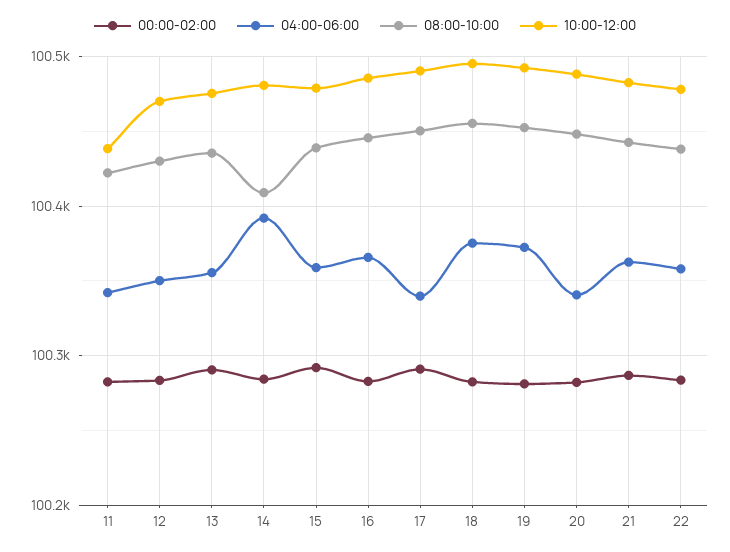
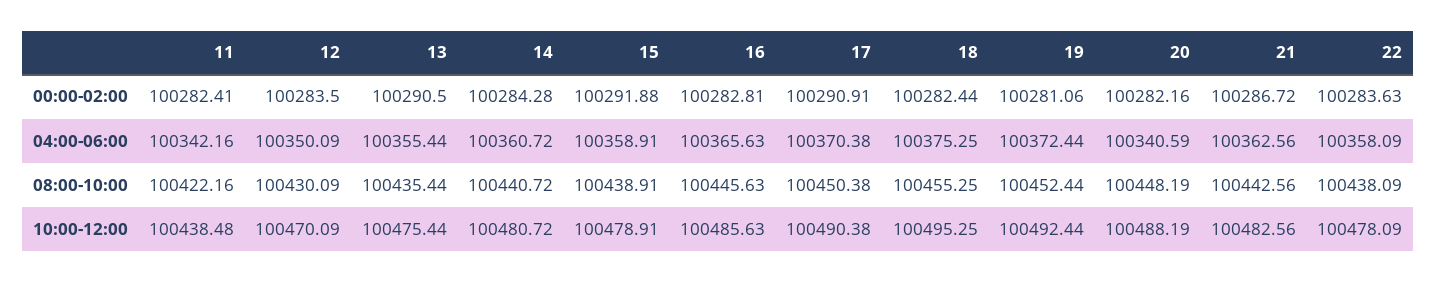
  {
    "00:00-02:00": {
      "11": 100282.41,
      "12": 100283.5,
      "13": 100290.5,
      "14": 100284.28,
      "15": 100291.88,
      "16": 100282.81,
      "17": 100290.91,
      "18": 100282.44,
      "19": 100281.06,
      "20": 100282.16,
      "21": 100286.72,
      "22": 100283.63
    },
    "04:00-06:00": {
      "11": 100342.16,
      "12": 100350.09,
      "13": 100355.44,
-     "14": 100390,
+     "14": 100360.72,
      "15": 100358.91,
      "16": 100365.63,
-     "17": 100340,
+     "17": 100370.38,
      "18": 100375.25,
      "19": 100372.44,
      "20": 100340.59,
      "21": 100362.56,
      "22": 100358.09
    },
    "08:00-10:00": {
      "11": 100422.16,
      "12": 100430.09,
      "13": 100435.44,
-     "14": 100410,
+     "14": 100440.72,
      "15": 100438.91,
      "16": 100445.63,
      "17": 100450.38,
      "18": 100455.25,
      "19": 100452.44,
      "20": 100448.19,
      "21": 100442.56,
      "22": 100438.09
    },
    "10:00-12:00": {
      "11": 100438.48,
      "12": 100470.09,
      "13": 100475.44,
      "14": 100480.72,
      "15": 100478.91,
      "16": 100485.63,
      "17": 100490.38,
      "18": 100495.25,
      "19": 100492.44,
      "20": 100488.19,
      "21": 100482.56,
      "22": 100478.09
    }
  }

